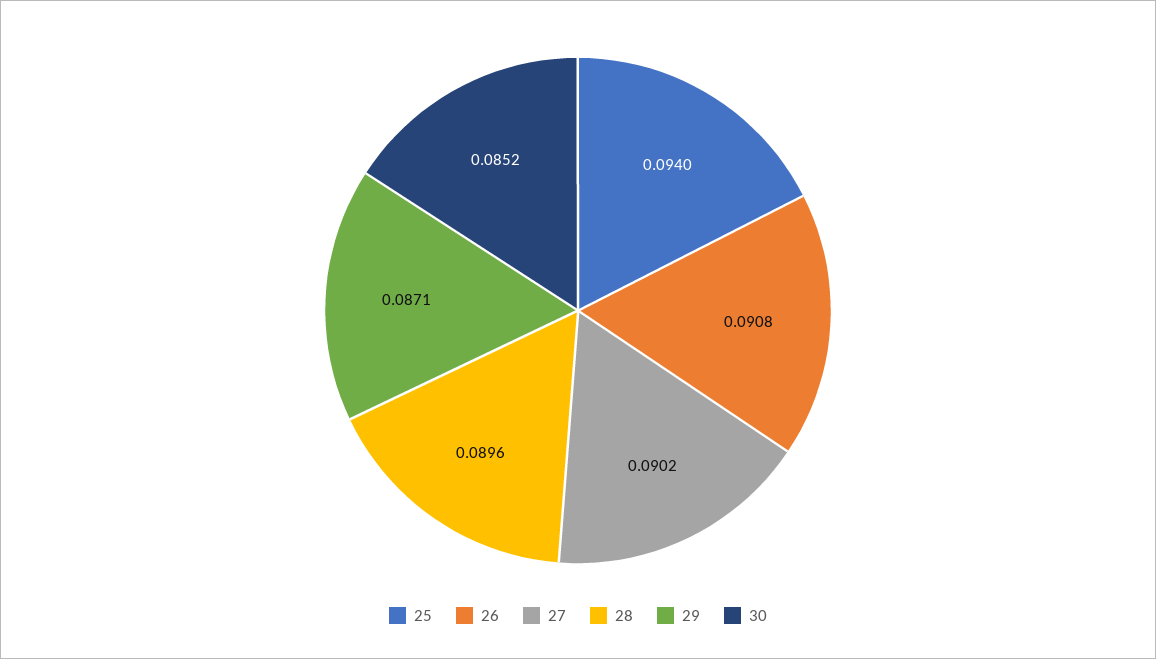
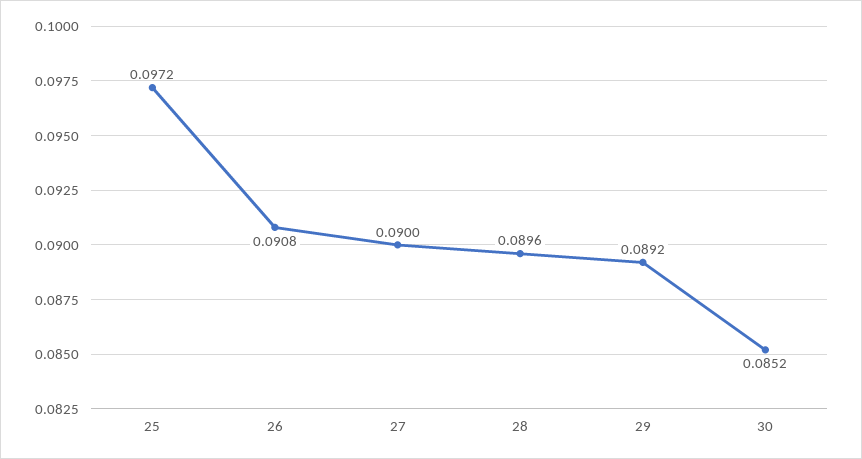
  {
-   "25": 0.094,
+   "25": 0.0972,
    "26": 0.0908,
-   "27": 0.0902,
+   "27": 0.09,
    "28": 0.0896,
-   "29": 0.0871,
+   "29": 0.0892,
    "30": 0.0852
  }

